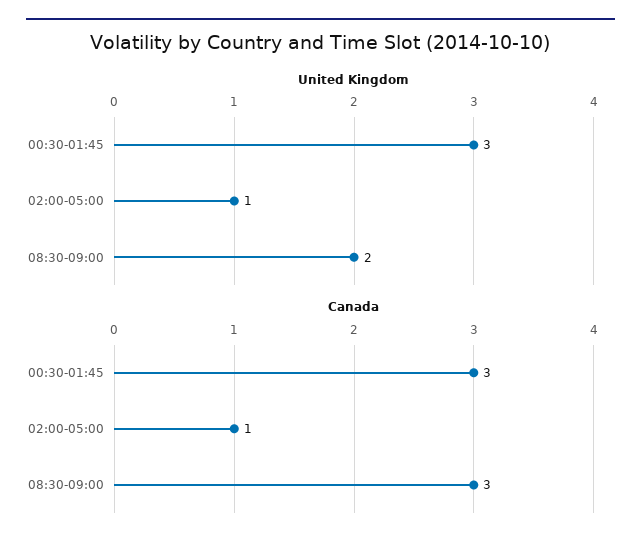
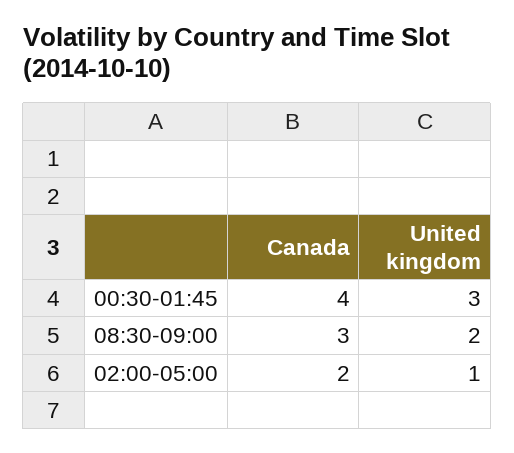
  {
    "United Kingdom": {
      "00:30-01:45": 3,
      "02:00-05:00": 1,
      "08:30-09:00": 2
    },
    "Canada": {
-     "00:30-01:45": 3,
+     "00:30-01:45": 4,
-     "02:00-05:00": 1,
+     "02:00-05:00": 2,
      "08:30-09:00": 3
    }
  }

